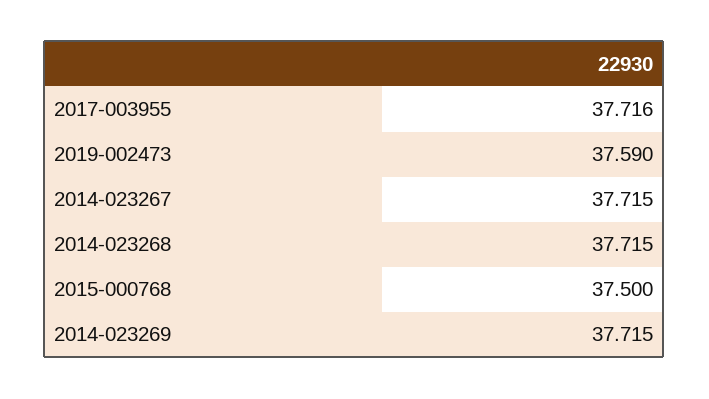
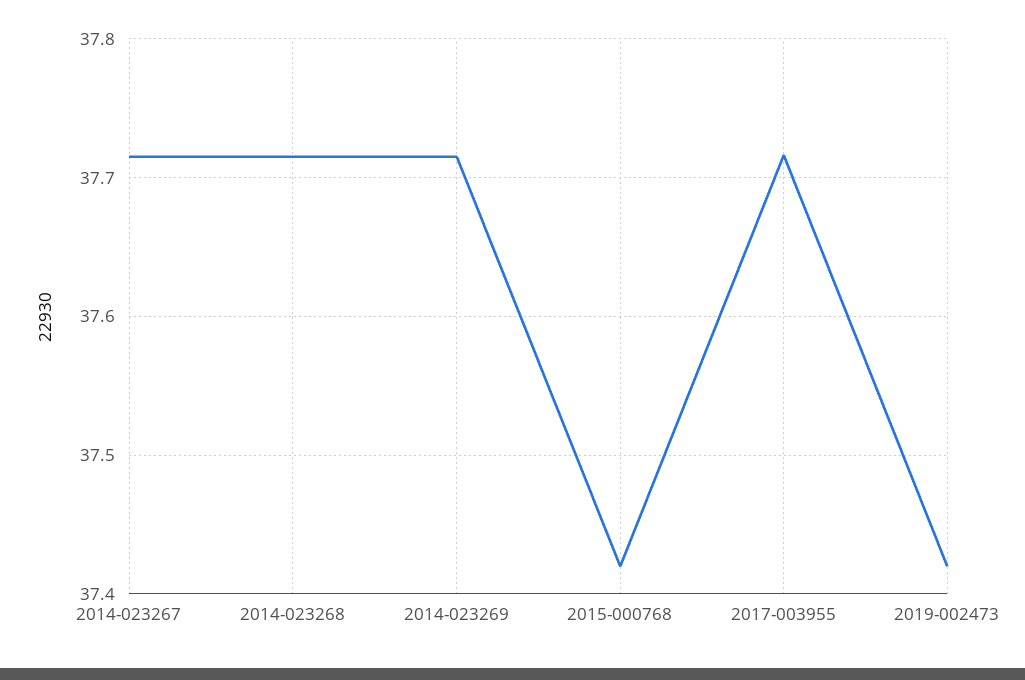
  {
    "2017-003955": 37.716,
-   "2019-002473": 37.59,
+   "2019-002473": 37.42,
    "2014-023267": 37.715,
    "2014-023268": 37.715,
-   "2015-000768": 37.5,
+   "2015-000768": 37.42,
    "2014-023269": 37.715
  }

